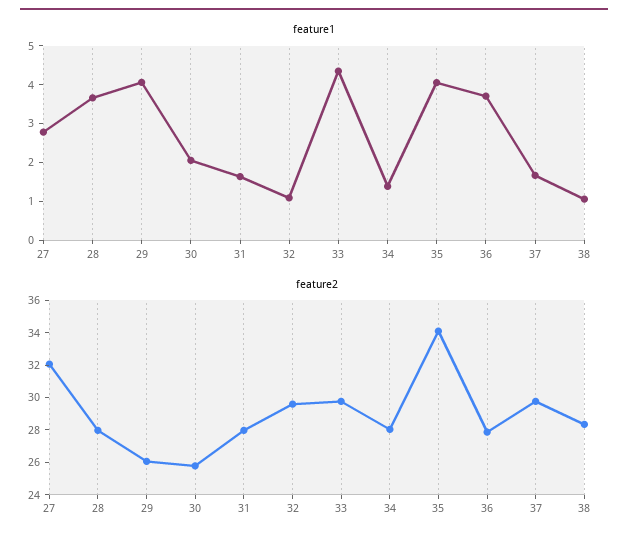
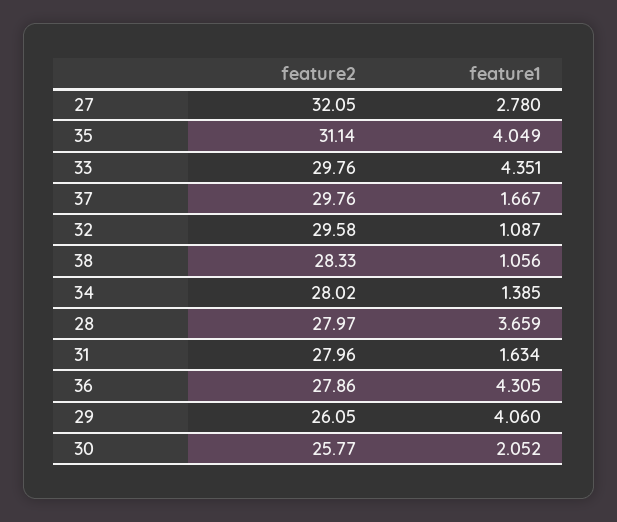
  {
    "feature1": {
      "27": 2.78,
      "28": 3.659,
      "29": 4.06,
      "30": 2.052,
      "31": 1.634,
      "32": 1.087,
      "33": 4.351,
      "34": 1.385,
      "35": 4.049,
-     "36": 3.75,
+     "36": 4.305,
      "37": 1.667,
      "38": 1.056
    },
    "feature2": {
      "27": 32.05,
      "28": 27.97,
      "29": 26.05,
      "30": 25.77,
      "31": 27.96,
      "32": 29.58,
      "33": 29.76,
      "34": 28.02,
-     "35": 34,
+     "35": 31.14,
      "36": 27.86,
      "37": 29.76,
      "38": 28.33
    }
  }

